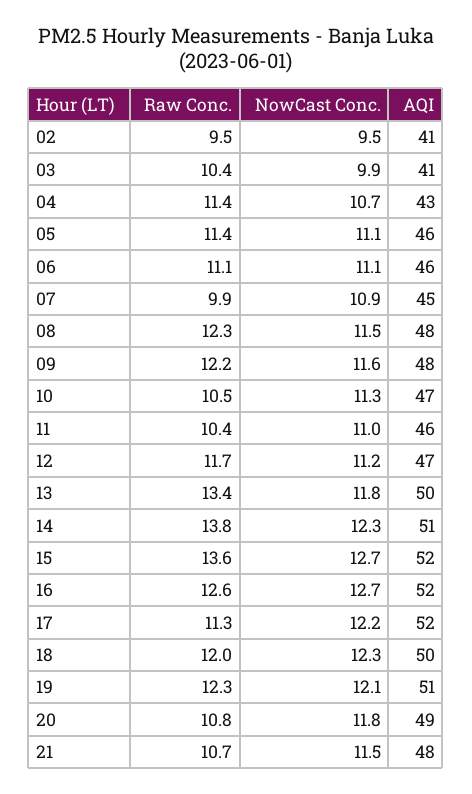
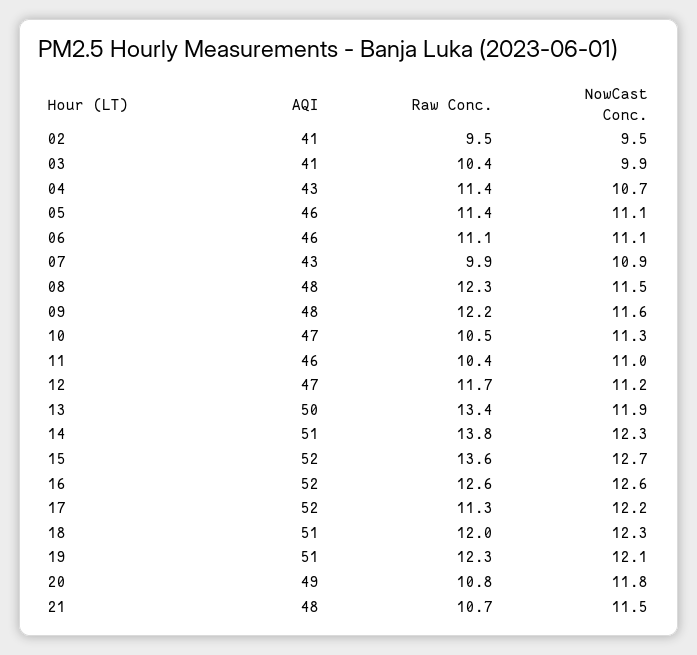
  {
    "Raw Conc.": {
      "02": 9.5,
      "03": 10.4,
      "04": 11.4,
      "05": 11.4,
      "06": 11.1,
      "07": 9.9,
      "08": 12.3,
      "09": 12.2,
      "10": 10.5,
      "11": 10.4,
      "12": 11.7,
      "13": 13.4,
      "14": 13.8,
      "15": 13.6,
      "16": 12.6,
      "17": 11.3,
      "18": 12,
      "19": 12.3,
      "20": 10.8,
      "21": 10.7
    },
    "NowCast Conc.": {
      "02": 9.5,
      "03": 9.9,
      "04": 10.7,
      "05": 11.1,
      "06": 11.1,
      "07": 10.9,
      "08": 11.5,
      "09": 11.6,
      "10": 11.3,
      "11": 11,
      "12": 11.2,
-     "13": 11.8,
+     "13": 11.9,
      "14": 12.3,
      "15": 12.7,
-     "16": 12.7,
+     "16": 12.6,
      "17": 12.2,
      "18": 12.3,
      "19": 12.1,
      "20": 11.8,
      "21": 11.5
    },
    "AQI": {
      "02": 41,
      "03": 41,
      "04": 43,
      "05": 46,
      "06": 46,
-     "07": 45,
+     "07": 43,
      "08": 48,
      "09": 48,
      "10": 47,
      "11": 46,
      "12": 47,
      "13": 50,
      "14": 51,
      "15": 52,
      "16": 52,
      "17": 52,
-     "18": 50,
+     "18": 51,
      "19": 51,
      "20": 49,
      "21": 48
    }
  }

